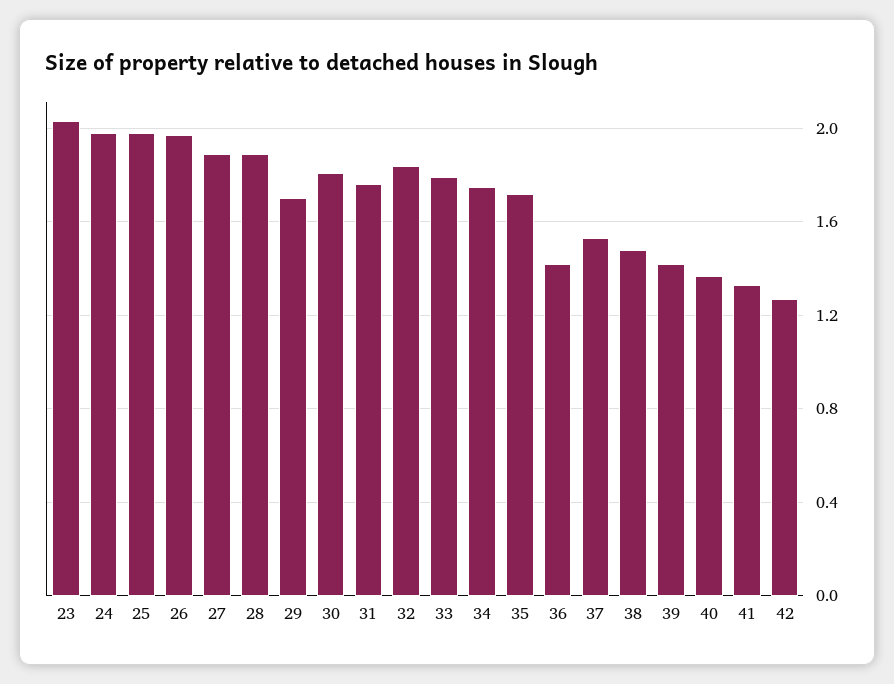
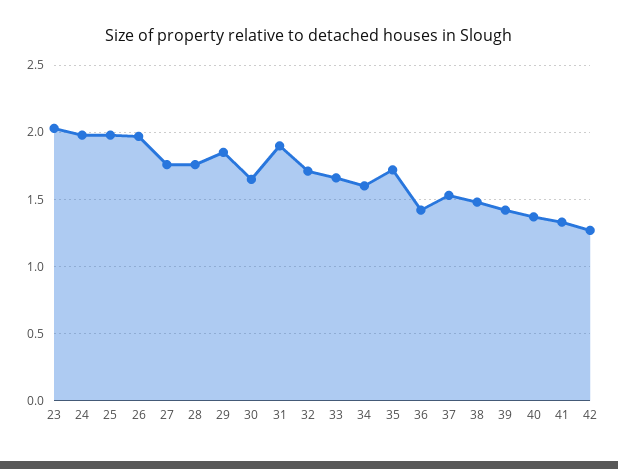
  {
    "23": 2.05,
    "24": 2,
    "25": 2,
    "26": 1.95,
-   "27": 1.9,
+   "27": 1.75,
-   "28": 1.9,
+   "28": 1.75,
-   "29": 1.7,
+   "29": 1.85,
-   "30": 1.8,
+   "30": 1.65,
-   "31": 1.75,
+   "31": 1.9,
-   "32": 1.85,
+   "32": 1.7,
-   "33": 1.8,
+   "33": 1.65,
-   "34": 1.75,
+   "34": 1.6,
    "35": 1.7,
    "36": 1.4,
    "37": 1.55,
    "38": 1.5,
    "39": 1.4,
    "40": 1.35,
    "41": 1.35,
    "42": 1.25
  }

